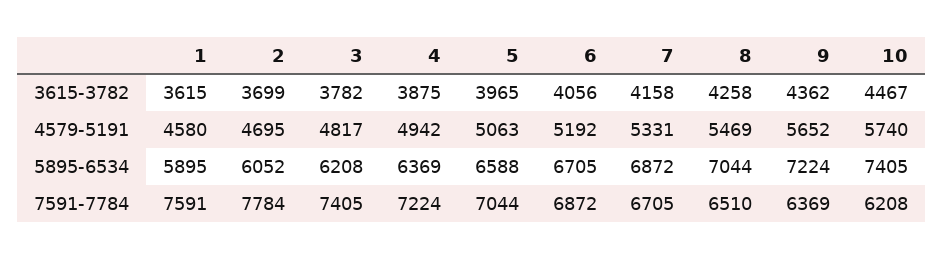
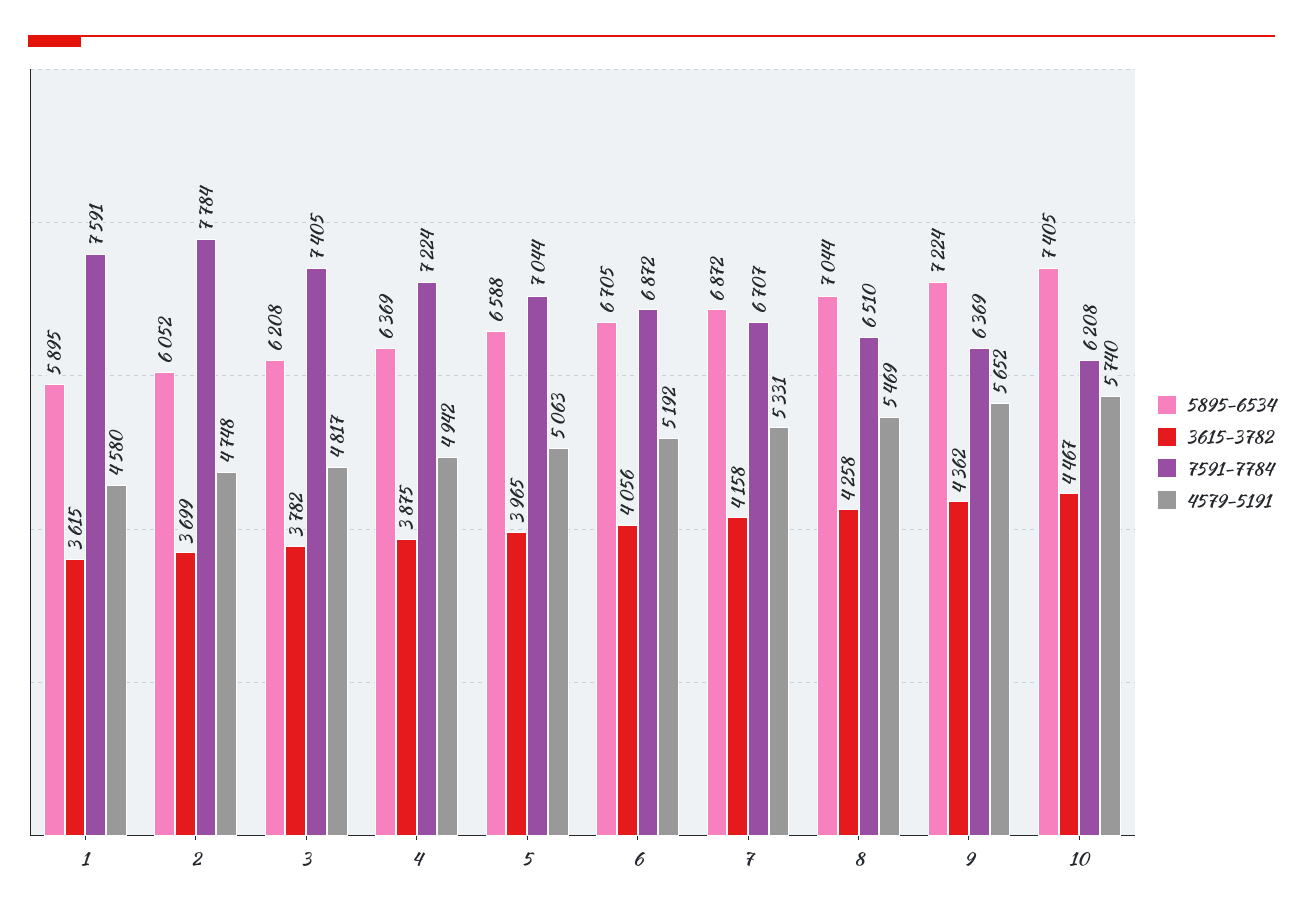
  {
    "3615-3782": {
      "1": 3615,
      "2": 3699,
      "3": 3782,
      "4": 3875,
      "5": 3965,
      "6": 4056,
      "7": 4158,
      "8": 4258,
      "9": 4362,
      "10": 4467
    },
    "4579-5191": {
      "1": 4580,
-     "2": 4695,
+     "2": 4748,
      "3": 4817,
      "4": 4942,
      "5": 5063,
      "6": 5192,
      "7": 5331,
      "8": 5469,
      "9": 5652,
      "10": 5740
    },
    "5895-6534": {
      "1": 5895,
      "2": 6052,
      "3": 6208,
      "4": 6369,
      "5": 6588,
      "6": 6705,
      "7": 6872,
      "8": 7044,
      "9": 7224,
      "10": 7405
    },
    "7591-7784": {
      "1": 7591,
      "2": 7784,
      "3": 7405,
      "4": 7224,
      "5": 7044,
      "6": 6872,
-     "7": 6705,
+     "7": 6707,
      "8": 6510,
      "9": 6369,
      "10": 6208
    }
  }

